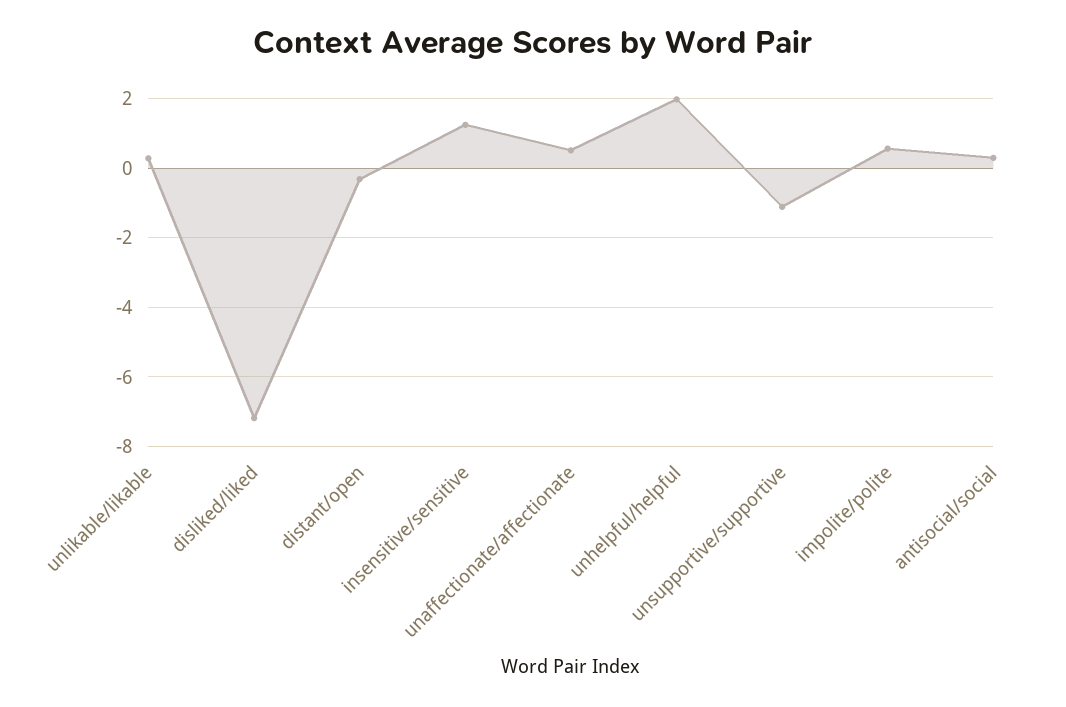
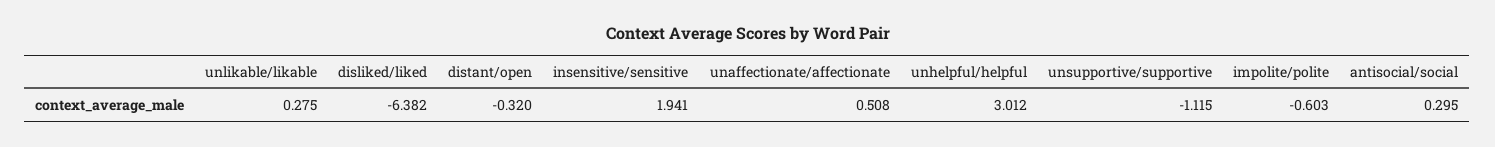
  {
    "unlikable/likable": 0.275,
-   "disliked/liked": -7.2,
+   "disliked/liked": -6.382,
    "distant/open": -0.32,
-   "insensitive/sensitive": 1.2,
+   "insensitive/sensitive": 1.941,
    "unaffectionate/affectionate": 0.508,
-   "unhelpful/helpful": 2,
+   "unhelpful/helpful": 3.012,
    "unsupportive/supportive": -1.115,
-   "impolite/polite": 0.6,
+   "impolite/polite": -0.603,
    "antisocial/social": 0.295
  }

